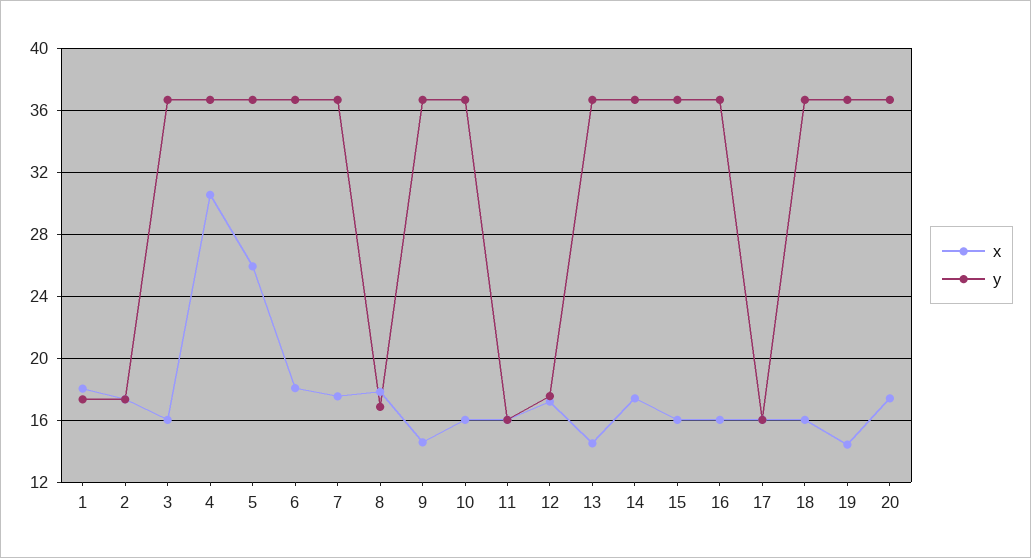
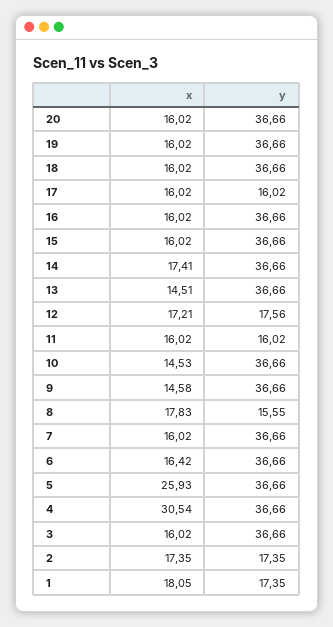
  {
    "x": {
      "1": 18.05,
      "2": 17.35,
      "3": 16.02,
      "4": 30.54,
      "5": 25.93,
-     "6": 18,
+     "6": 16.42,
-     "7": 17.5,
+     "7": 16.02,
      "8": 17.83,
      "9": 14.58,
-     "10": 16,
+     "10": 14.53,
      "11": 16.02,
      "12": 17.21,
      "13": 14.51,
      "14": 17.41,
      "15": 16.02,
      "16": 16.02,
      "17": 16.02,
      "18": 16.02,
-     "19": 14.5,
+     "19": 16.02,
-     "20": 17.5
+     "20": 16.02
    },
    "y": {
      "1": 17.35,
      "2": 17.35,
      "3": 36.66,
      "4": 36.66,
      "5": 36.66,
      "6": 36.66,
      "7": 36.66,
-     "8": 17,
+     "8": 15.55,
      "9": 36.66,
      "10": 36.66,
      "11": 16.02,
      "12": 17.56,
      "13": 36.66,
      "14": 36.66,
      "15": 36.66,
      "16": 36.66,
      "17": 16.02,
      "18": 36.66,
      "19": 36.66,
      "20": 36.66
    }
  }

